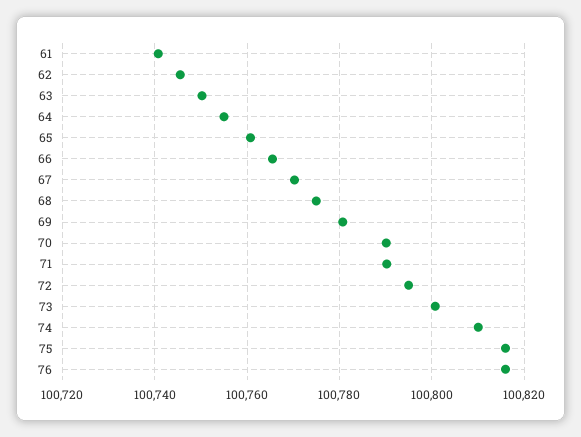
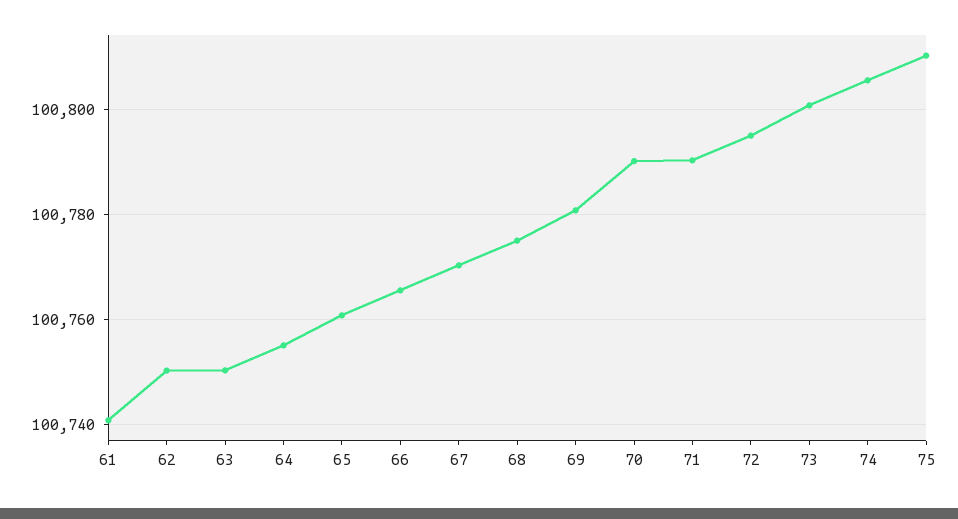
  {
    "61": 100740,
-   "62": 100746,
+   "62": 100750,
    "63": 100750,
    "64": 100756,
    "65": 100760,
    "66": 100766,
    "67": 100770,
    "68": 100776,
    "69": 100780,
    "70": 100790,
    "71": 100790,
    "72": 100796,
    "73": 100800,
-   "74": 100810,
+   "74": 100806,
-   "75": 100816,
+   "75": 100810
-   "76": 100816
  }

